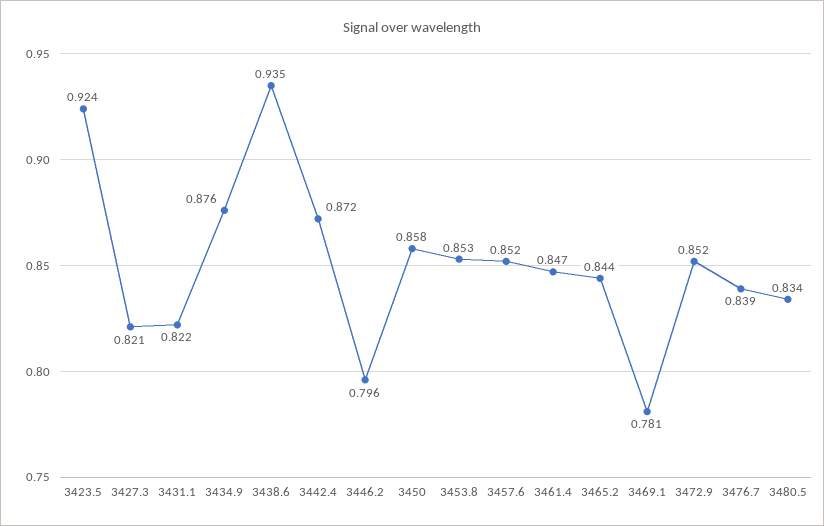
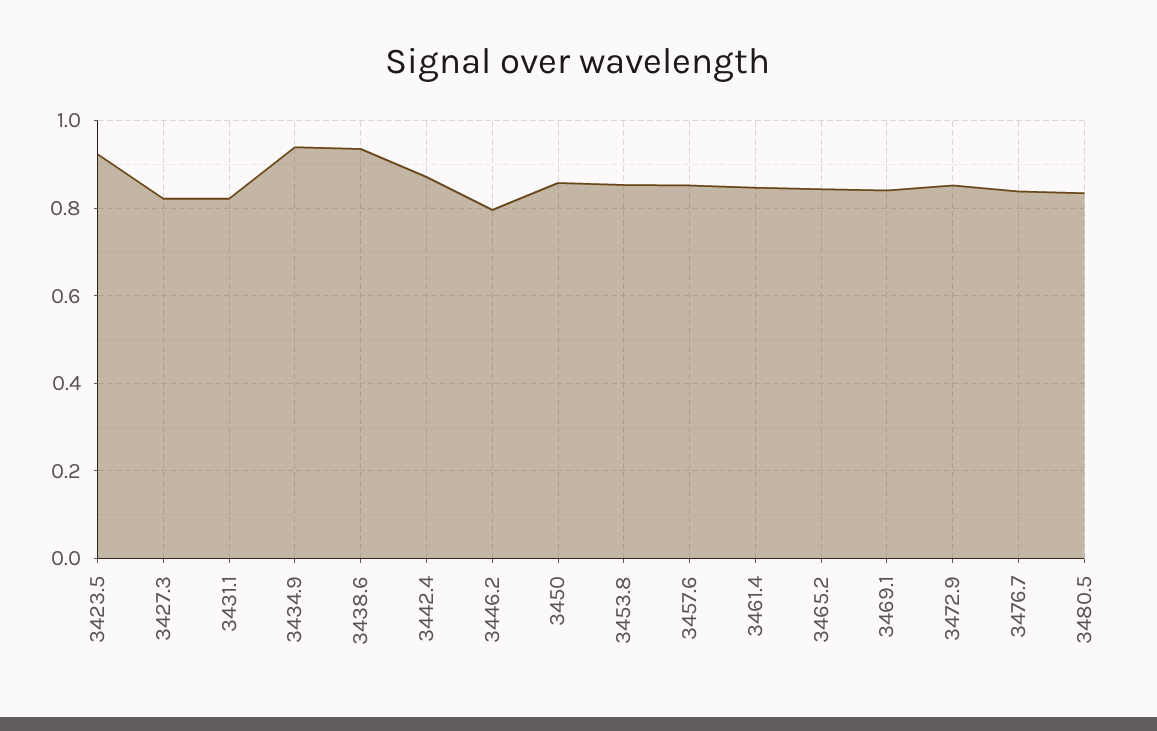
  {
    "3423.5": 0.924,
    "3427.3": 0.821,
    "3431.1": 0.822,
-   "3434.9": 0.876,
+   "3434.9": 0.94,
    "3438.6": 0.935,
    "3442.4": 0.872,
    "3446.2": 0.796,
    "3450": 0.858,
    "3453.8": 0.853,
    "3457.6": 0.852,
    "3461.4": 0.847,
    "3465.2": 0.844,
-   "3469.1": 0.781,
+   "3469.1": 0.84,
    "3472.9": 0.852,
    "3476.7": 0.839,
    "3480.5": 0.834
  }

